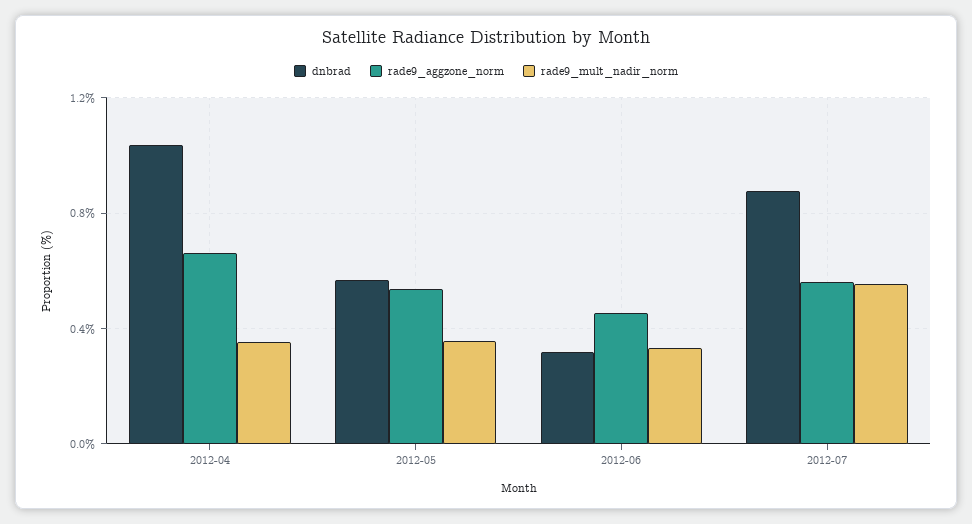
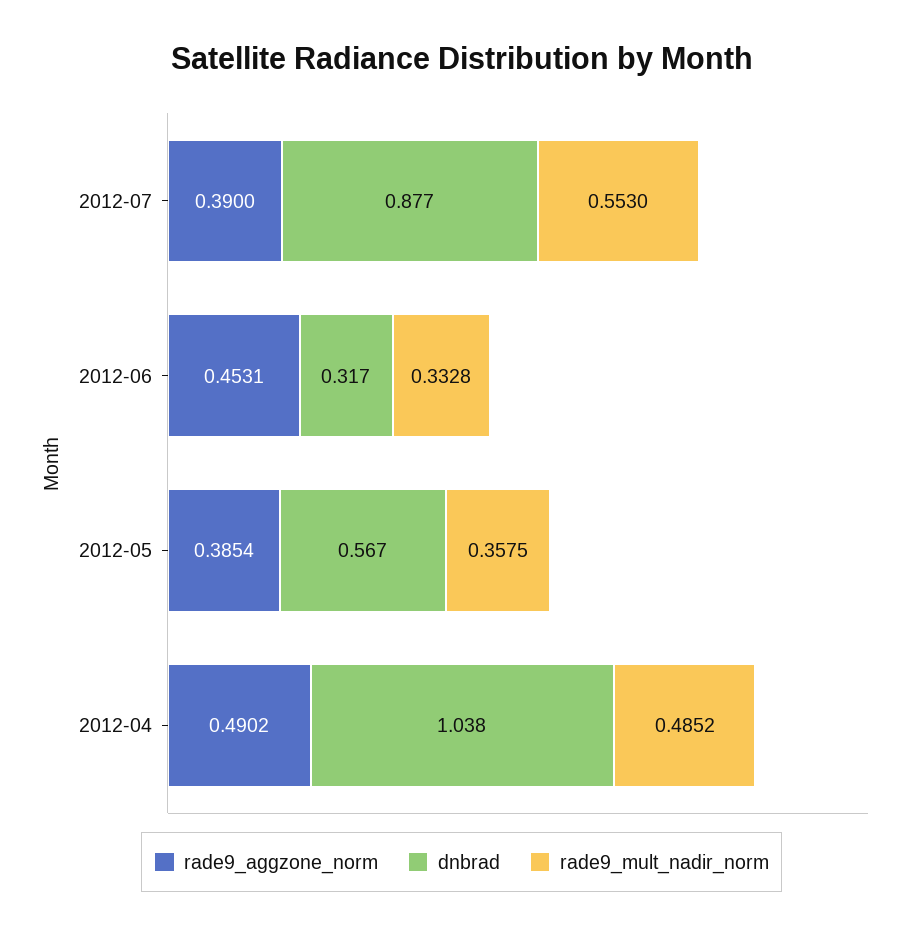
  {
    "dnbrad": {
      "2012-04": 1.038,
      "2012-05": 0.567,
      "2012-06": 0.317,
      "2012-07": 0.877
    },
    "rade9_aggzone_norm": {
-     "2012-04": 0.65,
+     "2012-04": 0.4902,
-     "2012-05": 0.55,
+     "2012-05": 0.3854,
      "2012-06": 0.4531,
-     "2012-07": 0.55
+     "2012-07": 0.39
    },
    "rade9_mult_nadir_norm": {
-     "2012-04": 0.35,
+     "2012-04": 0.4852,
      "2012-05": 0.3575,
      "2012-06": 0.3328,
      "2012-07": 0.553
    }
  }

